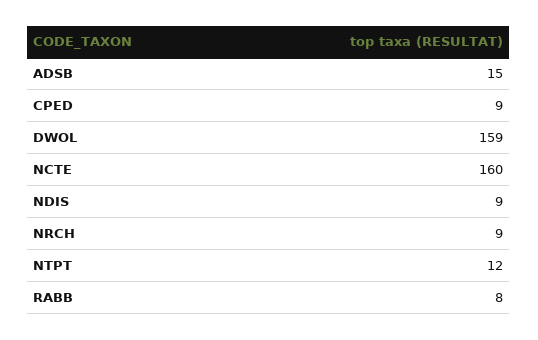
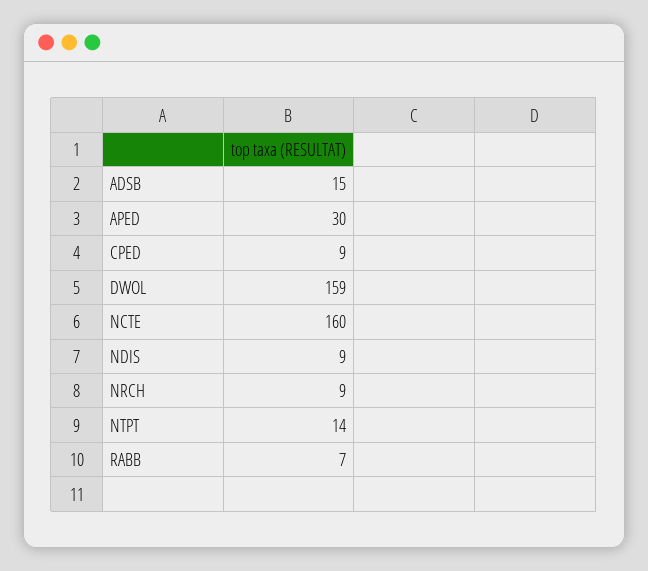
  {
    "ADSB": 15,
    "CPED": 9,
    "DWOL": 159,
    "NCTE": 160,
    "NDIS": 9,
    "NRCH": 9,
-   "NTPT": 12,
+   "NTPT": 14,
-   "RABB": 8
+   "RABB": 7,
+   "APED": 30
  }

